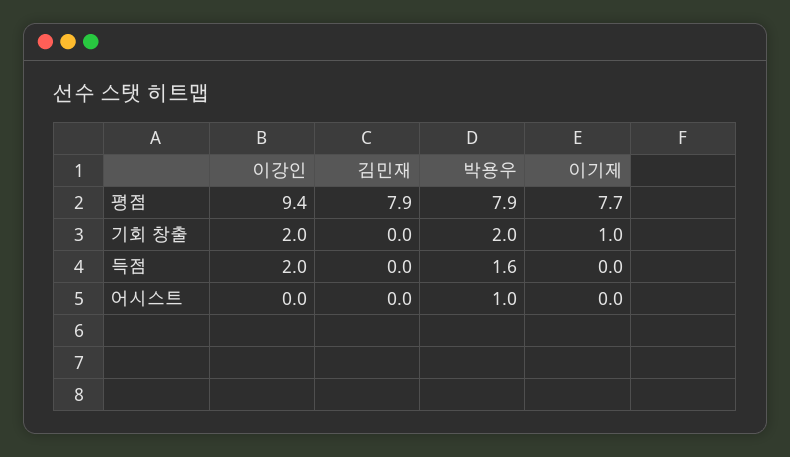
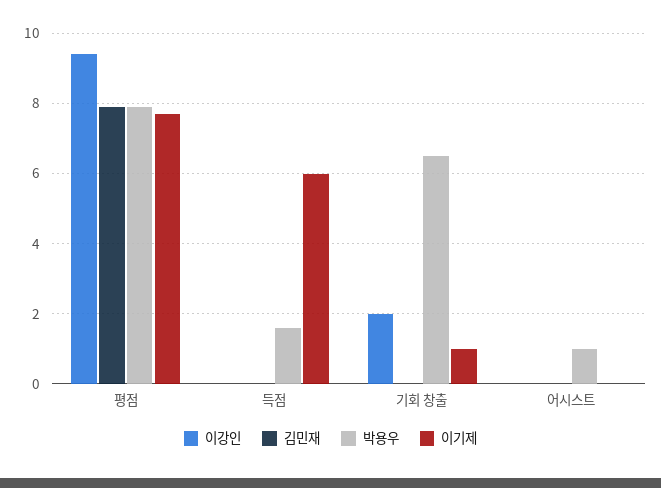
  {
    "이강인": {
      "평점": 9.4,
      "기회 창출": 2,
-     "득점": 2,
+     "득점": 0,
      "어시스트": 0
    },
    "김민재": {
      "평점": 7.9,
      "기회 창출": 0,
      "득점": 0,
      "어시스트": 0
    },
    "박용우": {
      "평점": 7.9,
-     "기회 창출": 2,
+     "기회 창출": 6.5,
      "득점": 1.6,
      "어시스트": 1
    },
    "이기제": {
      "평점": 7.7,
      "기회 창출": 1,
-     "득점": 0,
+     "득점": 6,
      "어시스트": 0
    }
  }

